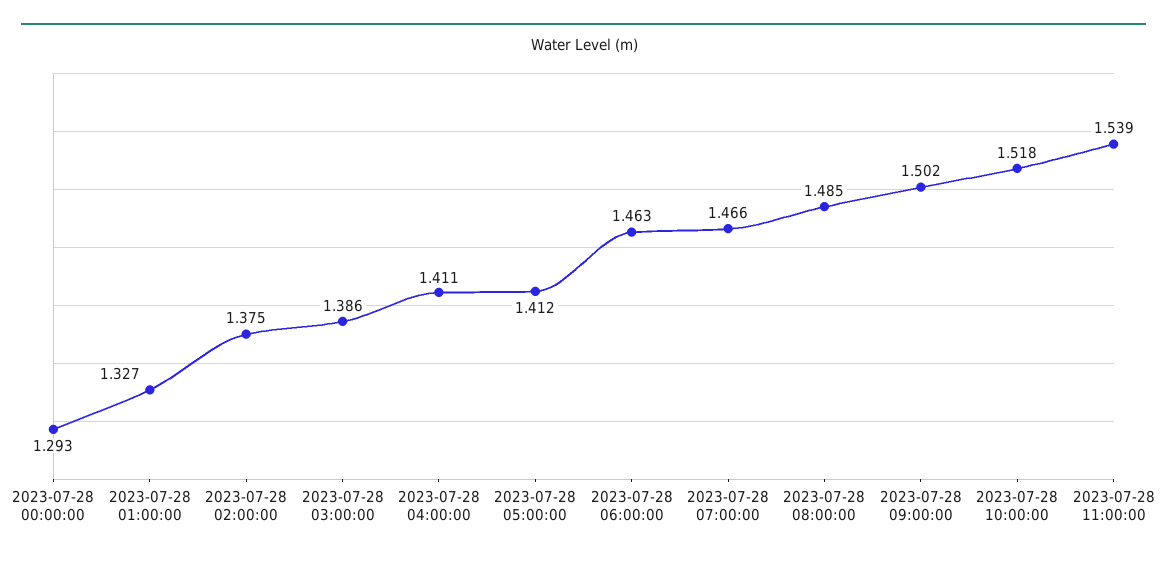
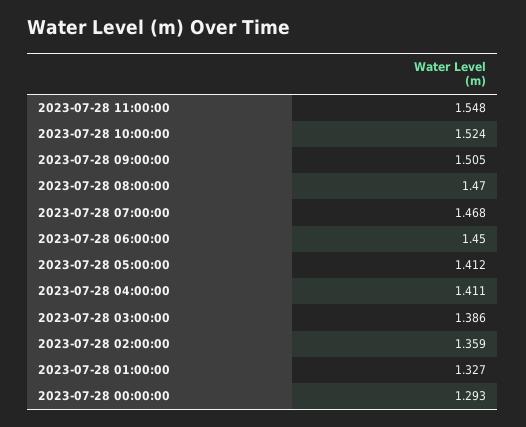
  {
    "2023-07-28 00:00:00": 1.293,
    "2023-07-28 01:00:00": 1.327,
-   "2023-07-28 02:00:00": 1.375,
+   "2023-07-28 02:00:00": 1.359,
    "2023-07-28 03:00:00": 1.386,
    "2023-07-28 04:00:00": 1.411,
    "2023-07-28 05:00:00": 1.412,
-   "2023-07-28 06:00:00": 1.463,
+   "2023-07-28 06:00:00": 1.45,
-   "2023-07-28 07:00:00": 1.466,
+   "2023-07-28 07:00:00": 1.468,
-   "2023-07-28 08:00:00": 1.485,
+   "2023-07-28 08:00:00": 1.47,
-   "2023-07-28 09:00:00": 1.502,
+   "2023-07-28 09:00:00": 1.505,
-   "2023-07-28 10:00:00": 1.518,
+   "2023-07-28 10:00:00": 1.524,
-   "2023-07-28 11:00:00": 1.539
+   "2023-07-28 11:00:00": 1.548
  }

